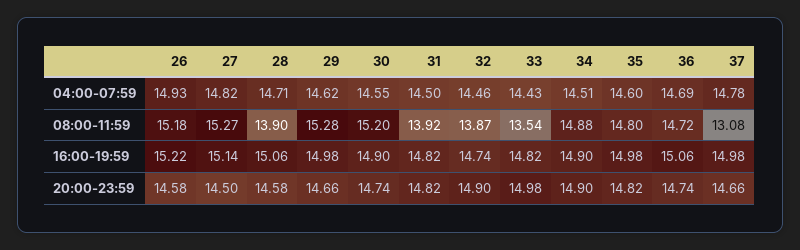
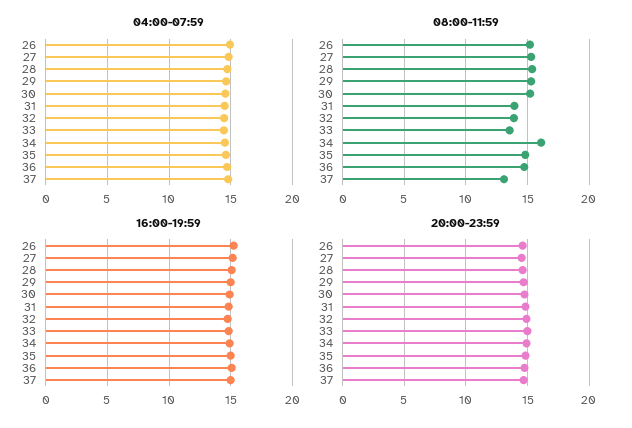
  {
    "04:00-07:59": {
      "26": 14.93,
      "27": 14.82,
      "28": 14.71,
      "29": 14.62,
      "30": 14.55,
      "31": 14.5,
      "32": 14.46,
      "33": 14.43,
      "34": 14.51,
      "35": 14.6,
      "36": 14.69,
      "37": 14.78
    },
    "08:00-11:59": {
      "26": 15.18,
      "27": 15.27,
-     "28": 13.9,
+     "28": 15.5,
      "29": 15.28,
      "30": 15.2,
      "31": 13.92,
      "32": 13.87,
      "33": 13.54,
-     "34": 14.88,
+     "34": 16,
      "35": 14.8,
      "36": 14.72,
      "37": 13.08
    },
    "16:00-19:59": {
      "26": 15.22,
      "27": 15.14,
      "28": 15.06,
      "29": 14.98,
      "30": 14.9,
      "31": 14.82,
      "32": 14.74,
      "33": 14.82,
      "34": 14.9,
      "35": 14.98,
      "36": 15.06,
      "37": 14.98
    },
    "20:00-23:59": {
      "26": 14.58,
      "27": 14.5,
      "28": 14.58,
      "29": 14.66,
      "30": 14.74,
      "31": 14.82,
      "32": 14.9,
      "33": 14.98,
      "34": 14.9,
      "35": 14.82,
      "36": 14.74,
      "37": 14.66
    }
  }

